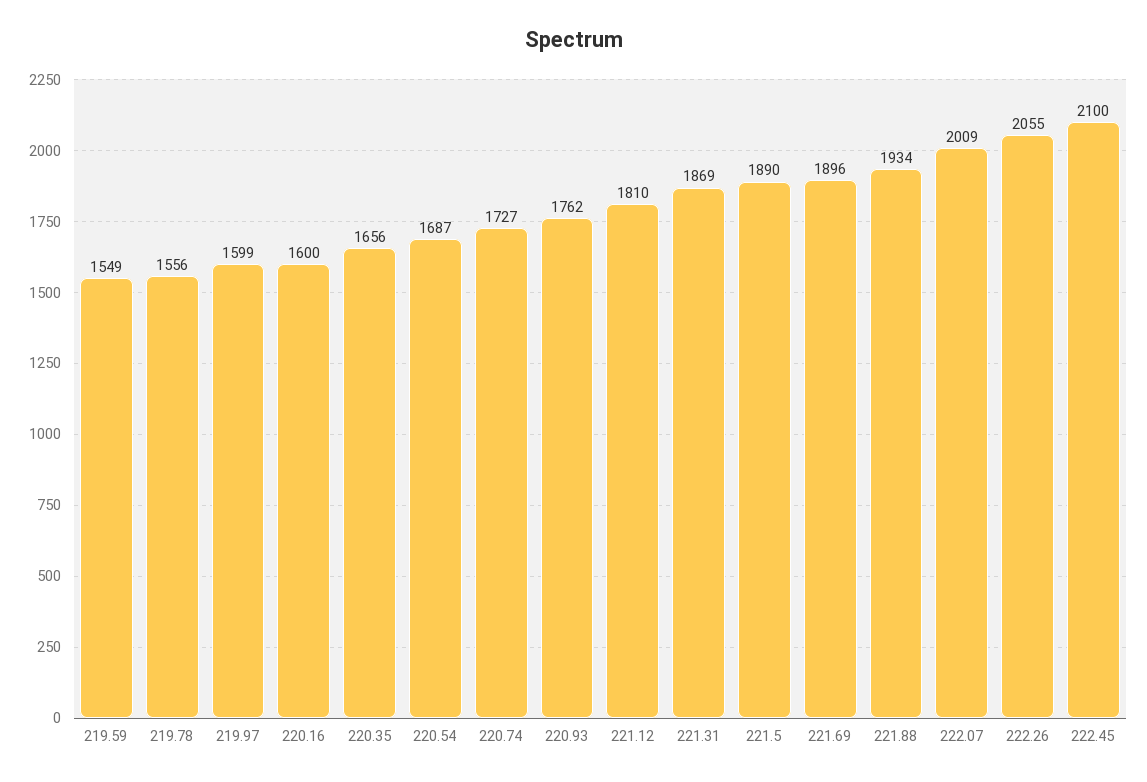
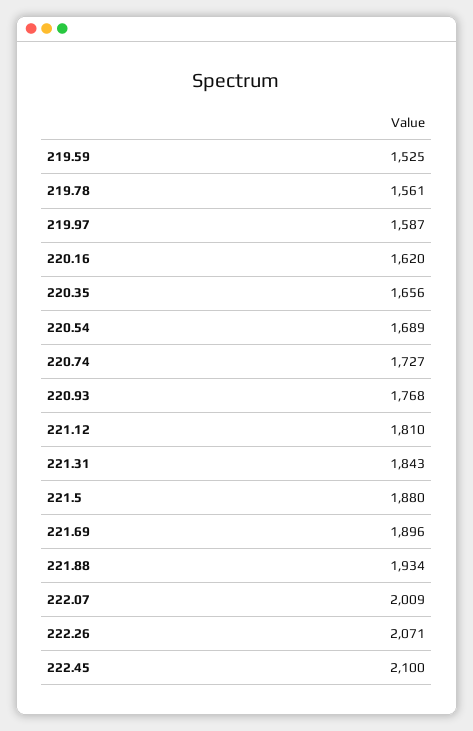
  {
-   "219.59": 1549,
+   "219.59": 1525,
-   "219.78": 1556,
+   "219.78": 1561,
-   "219.97": 1599,
+   "219.97": 1587,
-   "220.16": 1600,
+   "220.16": 1620,
    "220.35": 1656,
-   "220.54": 1687,
+   "220.54": 1689,
    "220.74": 1727,
-   "220.93": 1762,
+   "220.93": 1768,
    "221.12": 1810,
-   "221.31": 1869,
+   "221.31": 1843,
-   "221.5": 1890,
+   "221.5": 1880,
    "221.69": 1896,
    "221.88": 1934,
    "222.07": 2009,
-   "222.26": 2055,
+   "222.26": 2071,
    "222.45": 2100
  }

